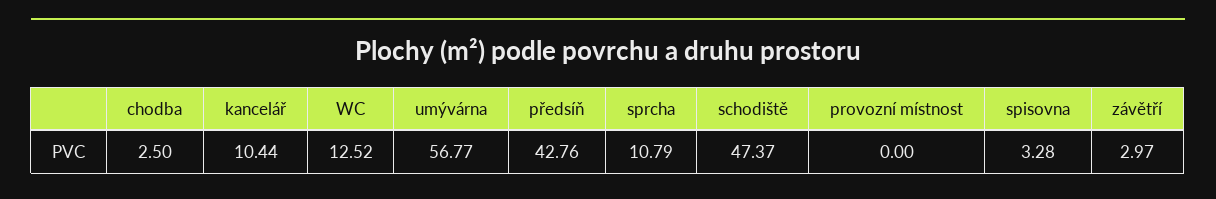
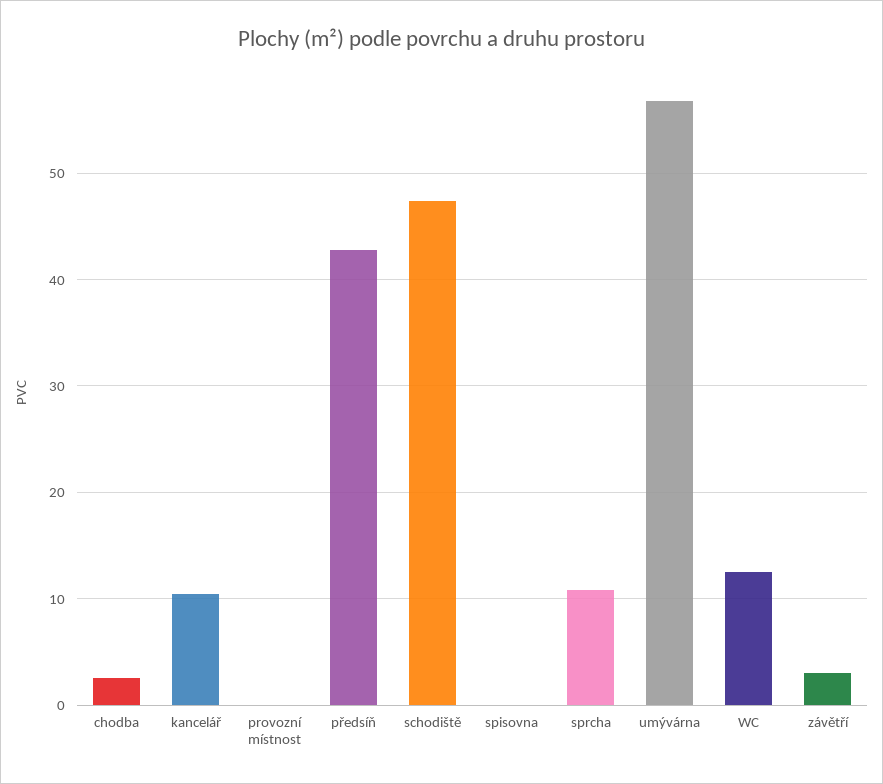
  {
    "chodba": 2.5,
    "kancelář": 10.44,
    "WC": 12.52,
    "umývárna": 56.77,
    "předsíň": 42.76,
    "sprcha": 10.79,
    "schodiště": 47.37,
    "provozní místnost": 0,
-   "spisovna": 3.28,
+   "spisovna": 0,
    "závětří": 2.97
  }

